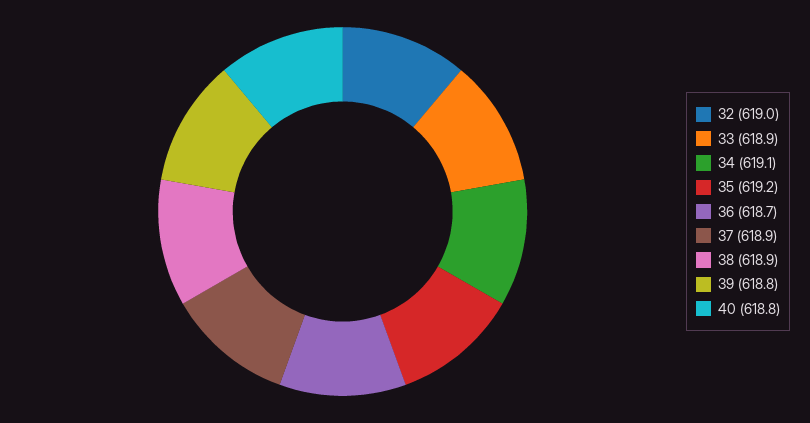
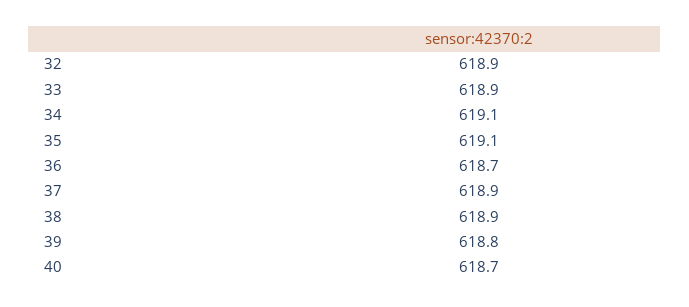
  {
-   "32": 619,
+   "32": 618.9,
    "33": 618.9,
    "34": 619.1,
-   "35": 619.2,
+   "35": 619.1,
    "36": 618.7,
    "37": 618.9,
    "38": 618.9,
    "39": 618.8,
-   "40": 618.8
+   "40": 618.7
  }

